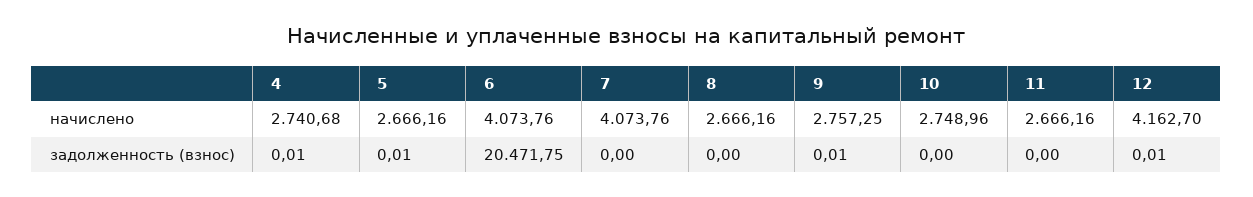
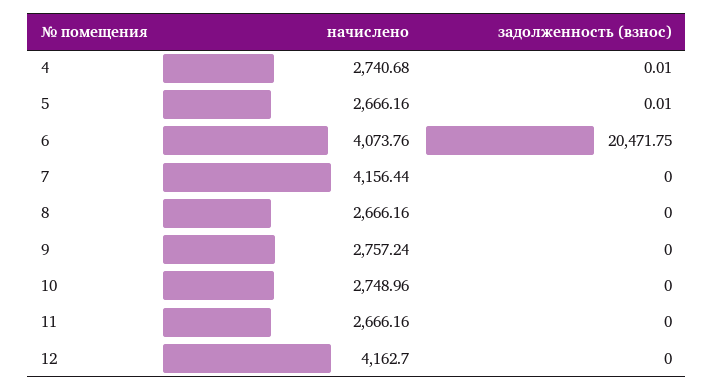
  {
    "4": {
      "начислено": 2740.68,
      "задолженность (взнос)": 0.01
    },
    "5": {
      "начислено": 2666.16,
      "задолженность (взнос)": 0.01
    },
    "6": {
      "начислено": 4073.76,
      "задолженность (взнос)": 20471.75
    },
    "7": {
-     "начислено": 4073.76,
+     "начислено": 4156.44,
      "задолженность (взнос)": 0
    },
    "8": {
      "начислено": 2666.16,
      "задолженность (взнос)": 0
    },
    "9": {
-     "начислено": 2757.25,
+     "начислено": 2757.24,
-     "задолженность (взнос)": 0.01
+     "задолженность (взнос)": 0
    },
    "10": {
      "начислено": 2748.96,
      "задолженность (взнос)": 0
    },
    "11": {
      "начислено": 2666.16,
      "задолженность (взнос)": 0
    },
    "12": {
      "начислено": 4162.7,
-     "задолженность (взнос)": 0.01
+     "задолженность (взнос)": 0
    }
  }

